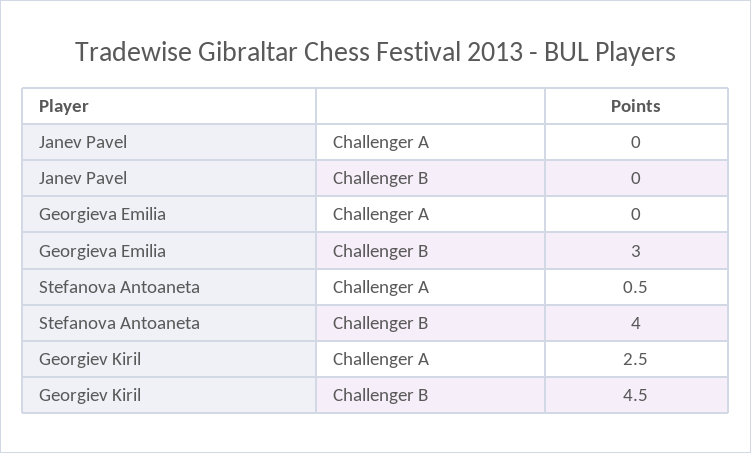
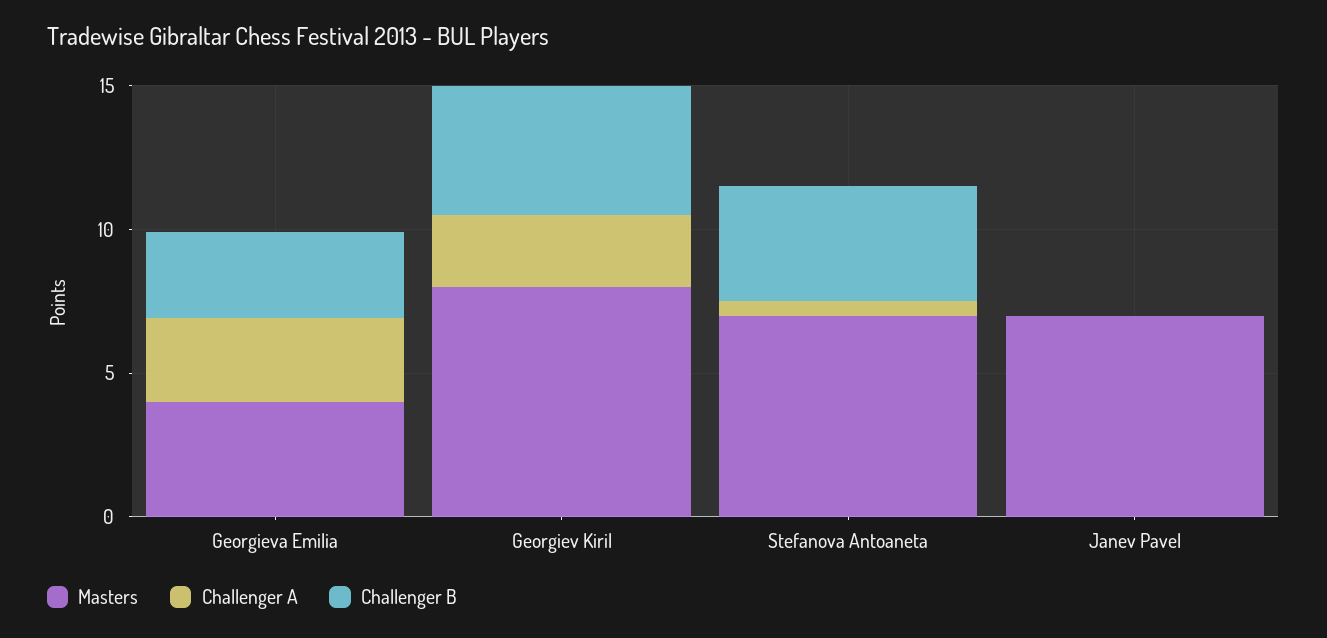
  {
    "Challenger A": {
      "Janev Pavel": 0,
-     "Georgieva Emilia": 0,
+     "Georgieva Emilia": 3,
      "Stefanova Antoaneta": 0.5,
      "Georgiev Kiril": 2.5
    },
    "Challenger B": {
      "Janev Pavel": 0,
      "Georgieva Emilia": 3,
      "Stefanova Antoaneta": 4,
      "Georgiev Kiril": 4.5
-   }
+   },
+   "Masters": {
+     "Georgieva Emilia": 4,
+     "Georgiev Kiril": 8,
+     "Stefanova Antoaneta": 7,
+     "Janev Pavel": 7
+   }
  }

